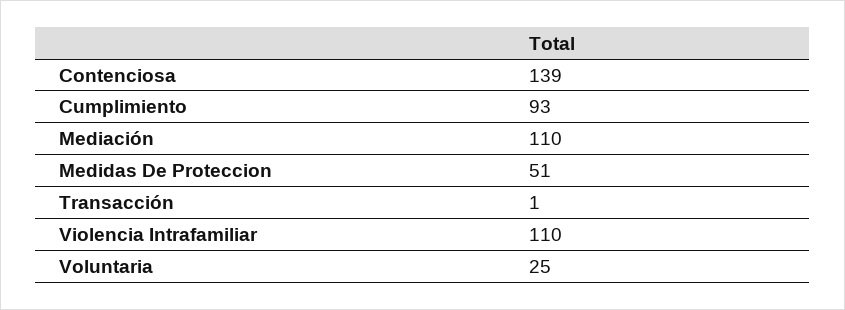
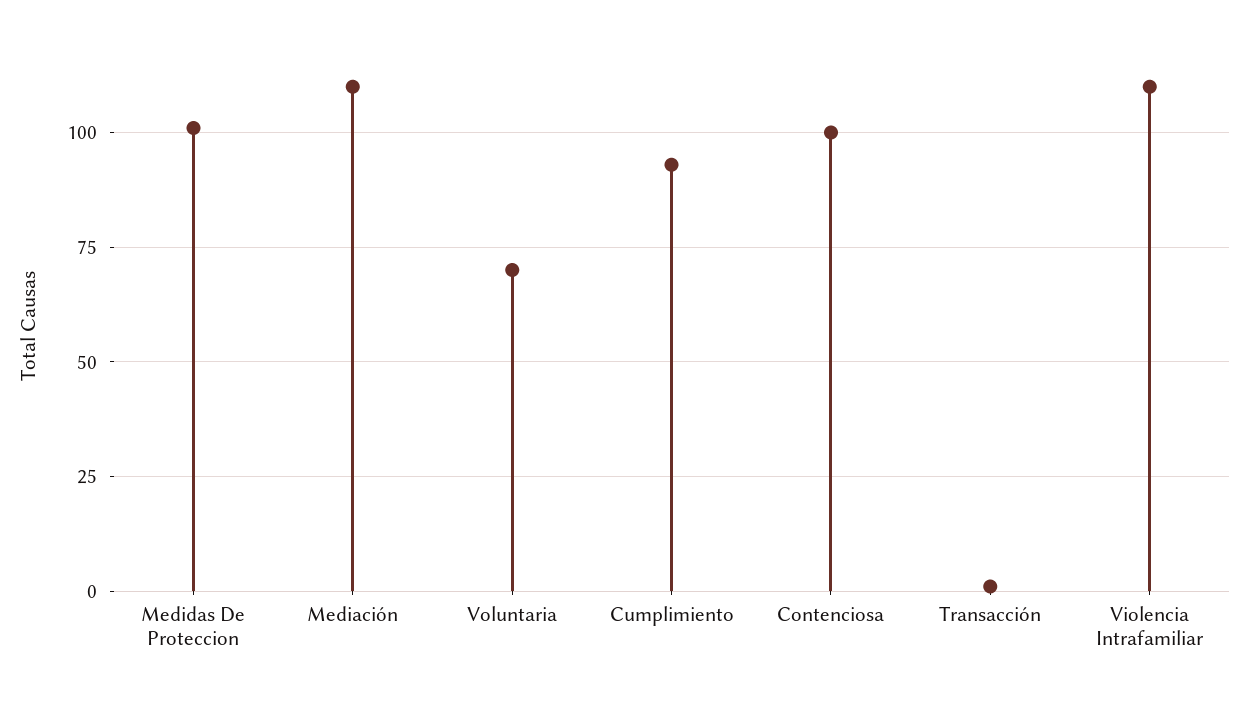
  {
-   "Contenciosa": 139,
+   "Contenciosa": 100,
    "Cumplimiento": 93,
    "Mediación": 110,
-   "Medidas De Proteccion": 51,
+   "Medidas De Proteccion": 100,
    "Transacción": 1,
    "Violencia Intrafamiliar": 110,
-   "Voluntaria": 25
+   "Voluntaria": 70
  }

